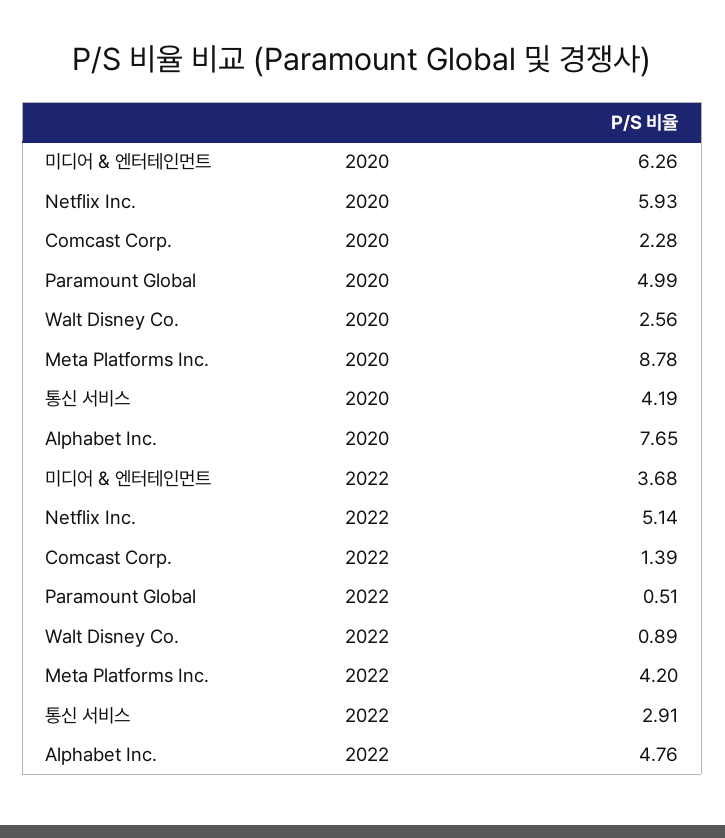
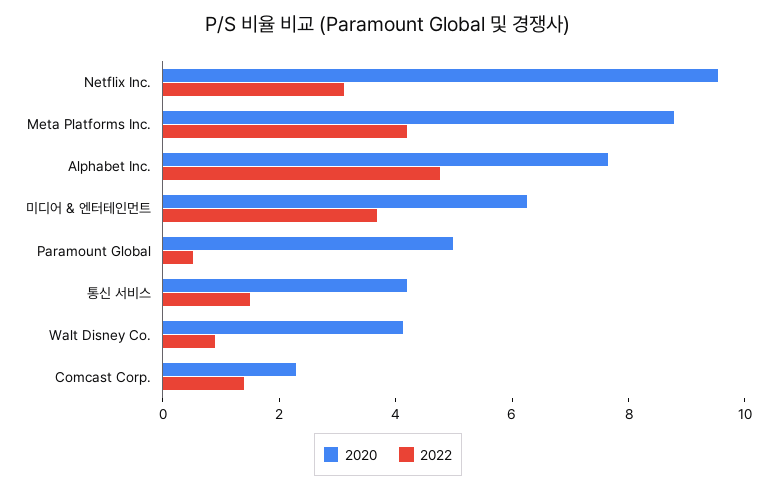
  {
    "2020": {
      "미디어 & 엔터테인먼트": 6.26,
-     "Netflix Inc.": 5.93,
+     "Netflix Inc.": 9.5,
      "Comcast Corp.": 2.28,
      "Paramount Global": 4.99,
-     "Walt Disney Co.": 2.56,
+     "Walt Disney Co.": 4,
      "Meta Platforms Inc.": 8.78,
      "통신 서비스": 4.19,
      "Alphabet Inc.": 7.65
    },
    "2022": {
      "미디어 & 엔터테인먼트": 3.68,
-     "Netflix Inc.": 5.14,
+     "Netflix Inc.": 3,
      "Comcast Corp.": 1.39,
      "Paramount Global": 0.51,
      "Walt Disney Co.": 0.89,
      "Meta Platforms Inc.": 4.2,
-     "통신 서비스": 2.91,
+     "통신 서비스": 1.5,
      "Alphabet Inc.": 4.76
    }
  }

